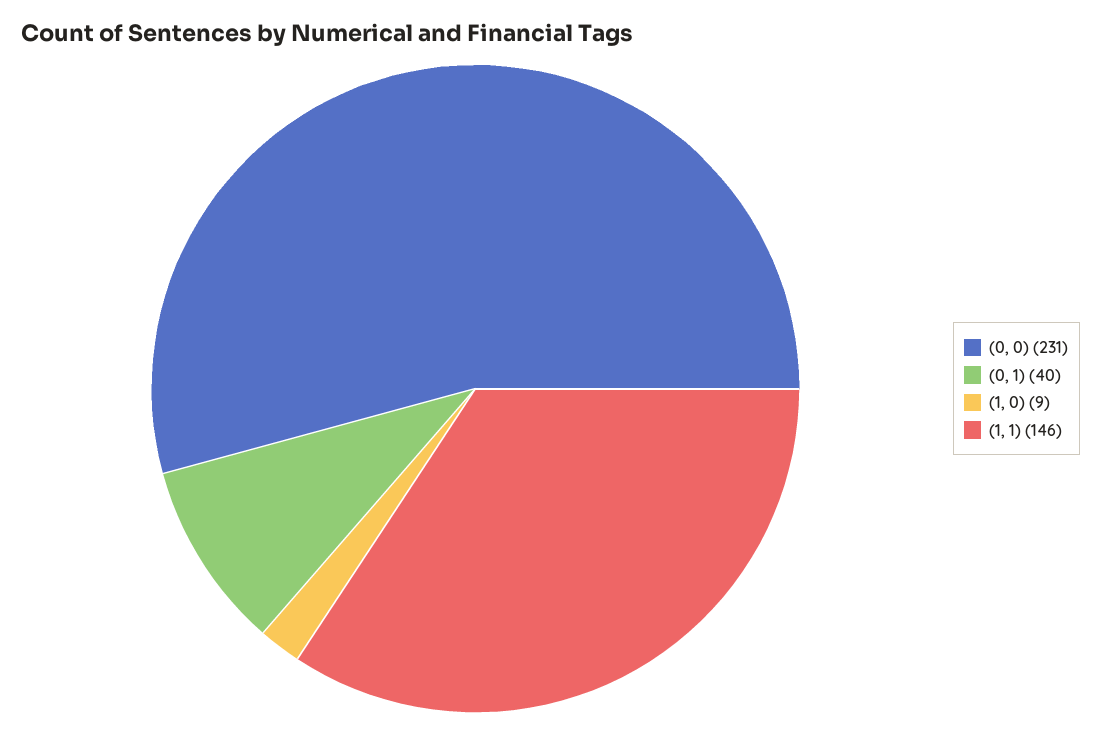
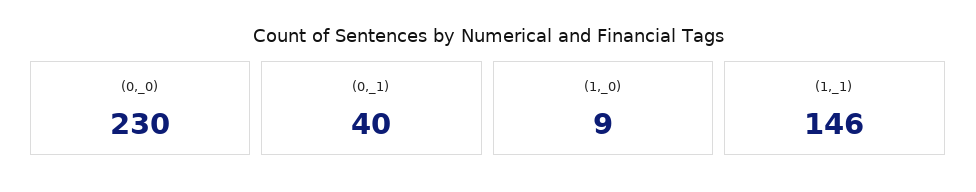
  {
-   "(0, 0)": 231,
+   "(0, 0)": 230,
    "(0, 1)": 40,
    "(1, 0)": 9,
    "(1, 1)": 146
  }

